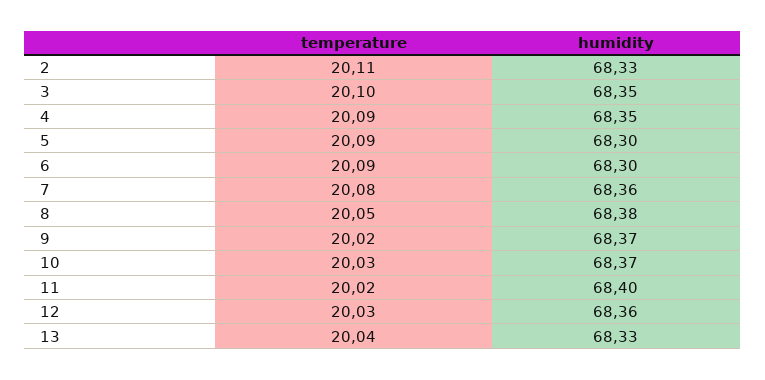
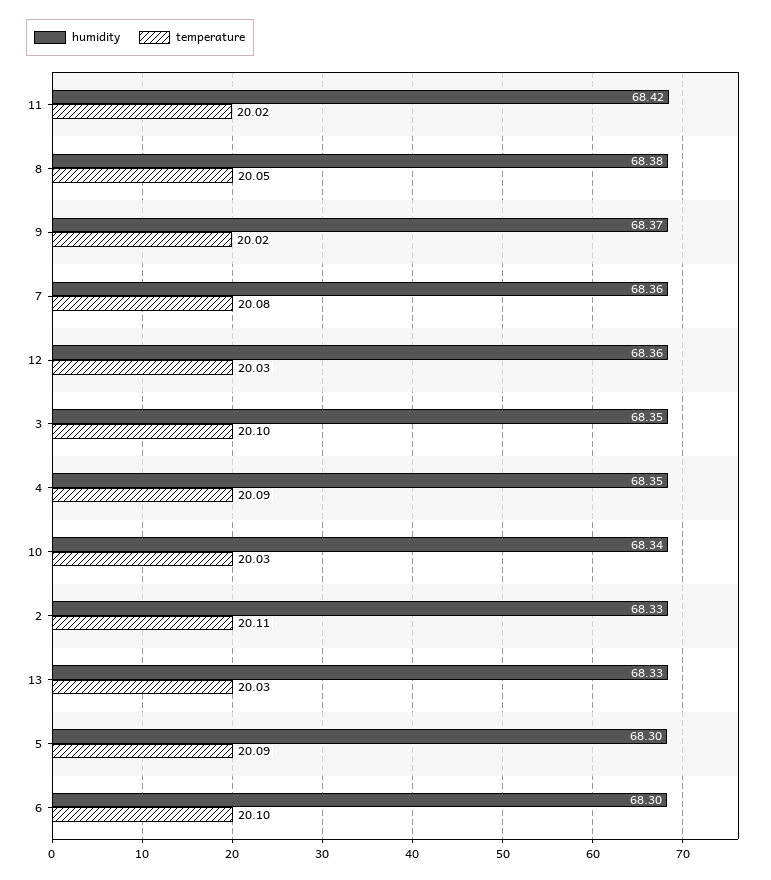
  {
    "temperature": {
      "2": 20.11,
      "3": 20.1,
      "4": 20.09,
      "5": 20.09,
-     "6": 20.09,
+     "6": 20.1,
      "7": 20.08,
      "8": 20.05,
      "9": 20.02,
      "10": 20.03,
      "11": 20.02,
      "12": 20.03,
-     "13": 20.04
+     "13": 20.03
    },
    "humidity": {
      "2": 68.33,
      "3": 68.35,
      "4": 68.35,
      "5": 68.3,
      "6": 68.3,
      "7": 68.36,
      "8": 68.38,
      "9": 68.37,
-     "10": 68.37,
+     "10": 68.34,
-     "11": 68.4,
+     "11": 68.42,
      "12": 68.36,
      "13": 68.33
    }
  }

